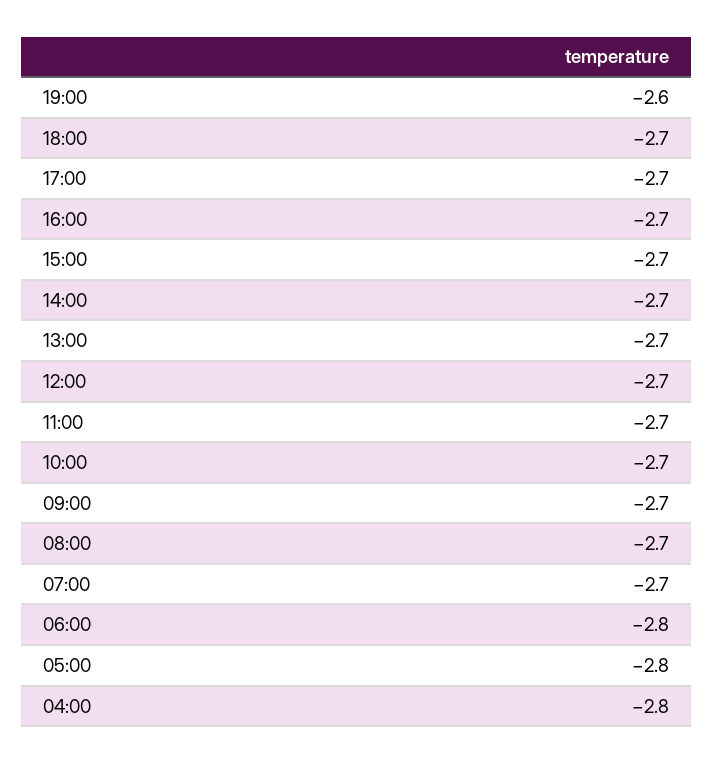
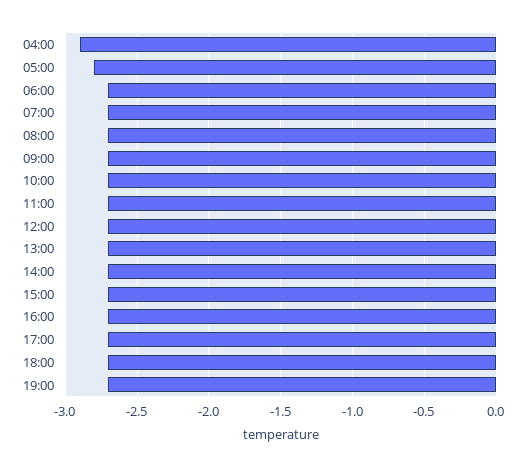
  {
-   "19:00": -2.6,
+   "19:00": -2.7,
    "18:00": -2.7,
    "17:00": -2.7,
    "16:00": -2.7,
    "15:00": -2.7,
    "14:00": -2.7,
    "13:00": -2.7,
    "12:00": -2.7,
    "11:00": -2.7,
    "10:00": -2.7,
    "09:00": -2.7,
    "08:00": -2.7,
    "07:00": -2.7,
-   "06:00": -2.8,
+   "06:00": -2.7,
    "05:00": -2.8,
-   "04:00": -2.8
+   "04:00": -2.9
  }

